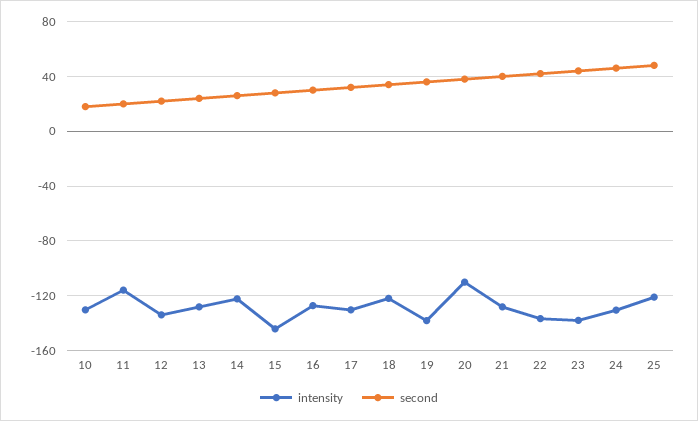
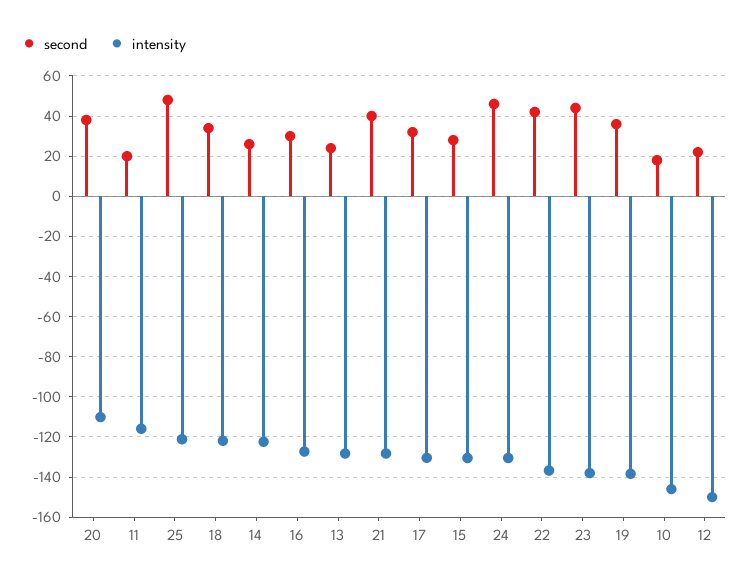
  {
    "intensity": {
-     "10": -130,
+     "10": -145,
      "11": -115,
-     "12": -135,
+     "12": -150,
      "13": -130,
      "14": -120,
-     "15": -145,
+     "15": -130,
      "16": -125,
      "17": -130,
      "18": -120,
      "19": -140,
      "20": -110,
      "21": -130,
      "22": -135,
      "23": -140,
      "24": -130,
      "25": -120
    },
    "second": {
      "10": 20,
      "11": 20,
      "12": 20,
      "13": 25,
      "14": 25,
      "15": 30,
      "16": 30,
      "17": 30,
      "18": 35,
      "19": 35,
      "20": 40,
      "21": 40,
      "22": 40,
      "23": 45,
      "24": 45,
      "25": 50
    }
  }

